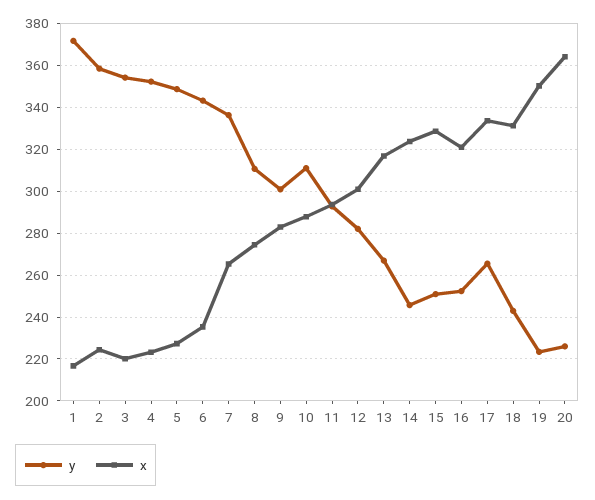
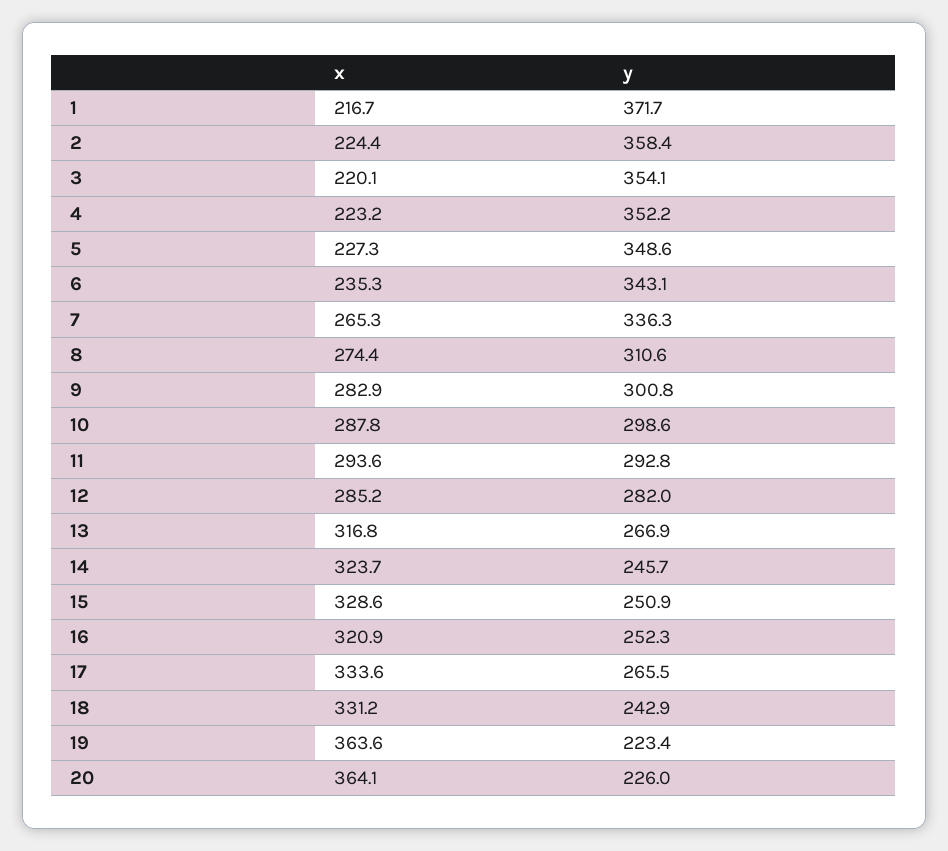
  {
    "y": {
      "1": 371.7,
      "2": 358.4,
      "3": 354.1,
      "4": 352.2,
      "5": 348.6,
      "6": 343.1,
      "7": 336.3,
      "8": 310.6,
      "9": 300.8,
-     "10": 310,
+     "10": 298.6,
      "11": 292.8,
      "12": 282,
      "13": 266.9,
      "14": 245.7,
      "15": 250.9,
      "16": 252.3,
      "17": 265.5,
      "18": 242.9,
      "19": 223.4,
      "20": 226
    },
    "x": {
      "1": 216.7,
      "2": 224.4,
      "3": 220.1,
      "4": 223.2,
      "5": 227.3,
      "6": 235.3,
      "7": 265.3,
      "8": 274.4,
      "9": 282.9,
      "10": 287.8,
      "11": 293.6,
-     "12": 300,
+     "12": 285.2,
      "13": 316.8,
      "14": 323.7,
      "15": 328.6,
      "16": 320.9,
      "17": 333.6,
      "18": 331.2,
-     "19": 350,
+     "19": 363.6,
      "20": 364.1
    }
  }

